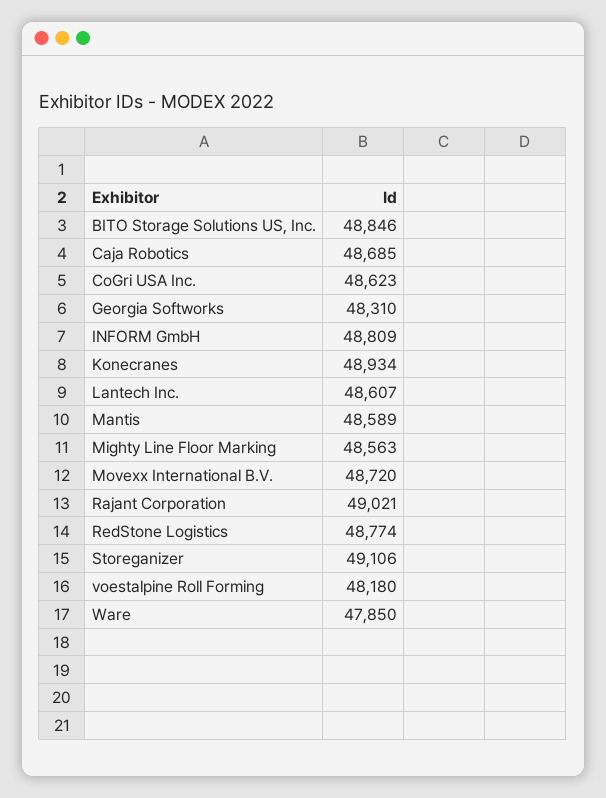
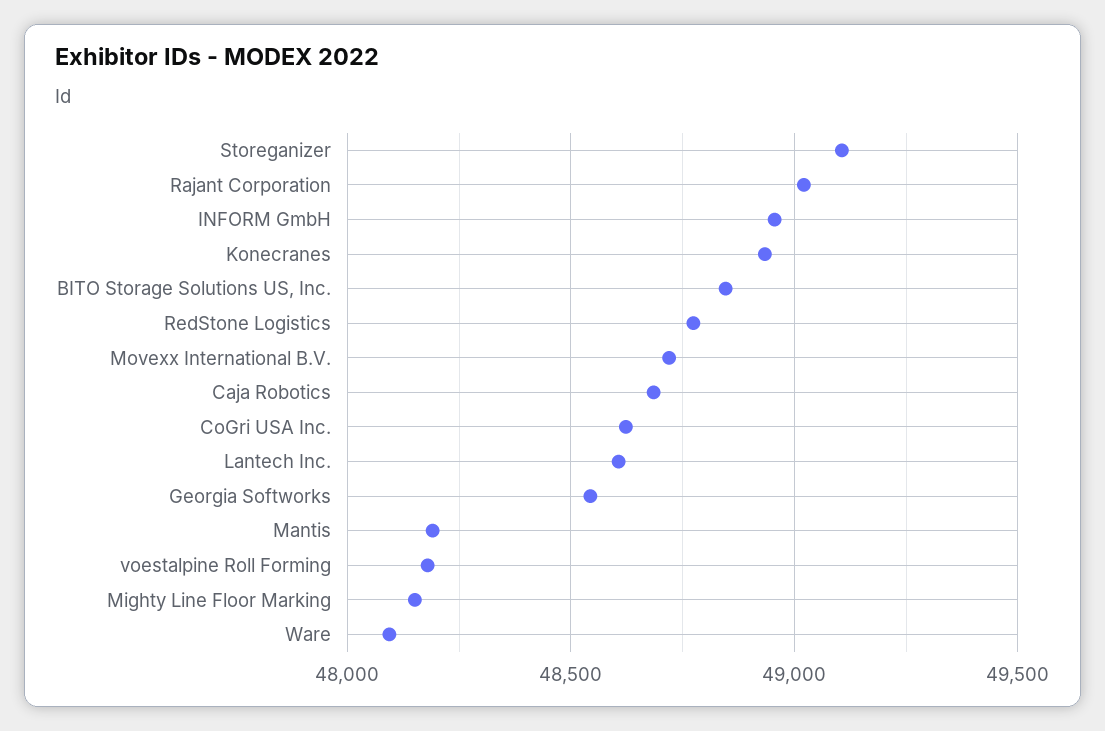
  {
    "BITO Storage Solutions US, Inc.": 48846,
    "Caja Robotics": 48685,
    "CoGri USA Inc.": 48623,
-   "Georgia Softworks": 48310,
+   "Georgia Softworks": 48550,
-   "INFORM GmbH": 48809,
+   "INFORM GmbH": 48950,
    "Konecranes": 48934,
    "Lantech Inc.": 48607,
-   "Mantis": 48589,
+   "Mantis": 48200,
-   "Mighty Line Floor Marking": 48563,
+   "Mighty Line Floor Marking": 48150,
    "Movexx International B.V.": 48720,
    "Rajant Corporation": 49021,
    "RedStone Logistics": 48774,
    "Storeganizer": 49106,
    "voestalpine Roll Forming": 48180,
-   "Ware": 47850
+   "Ware": 48100
  }

